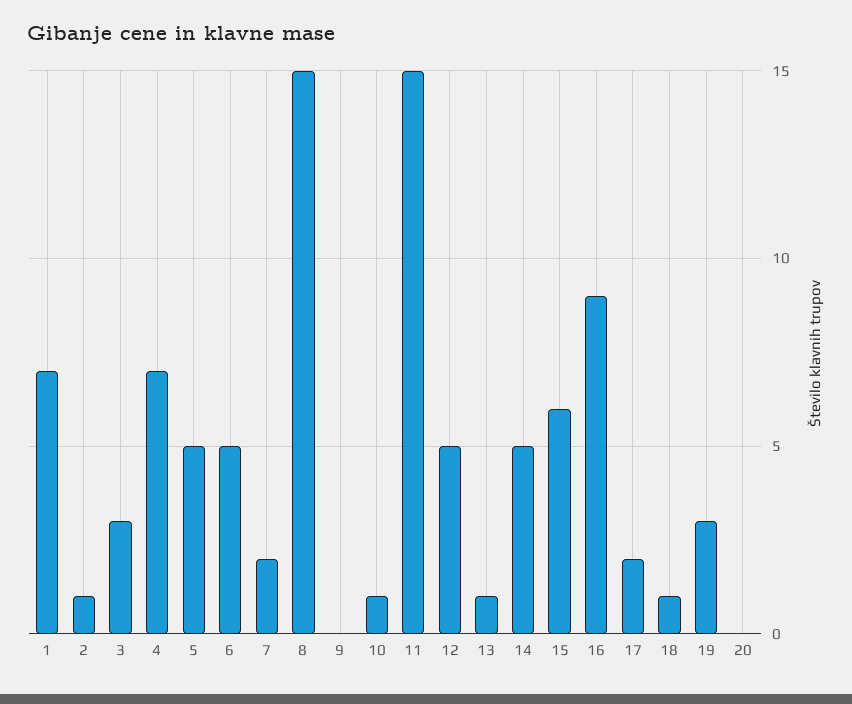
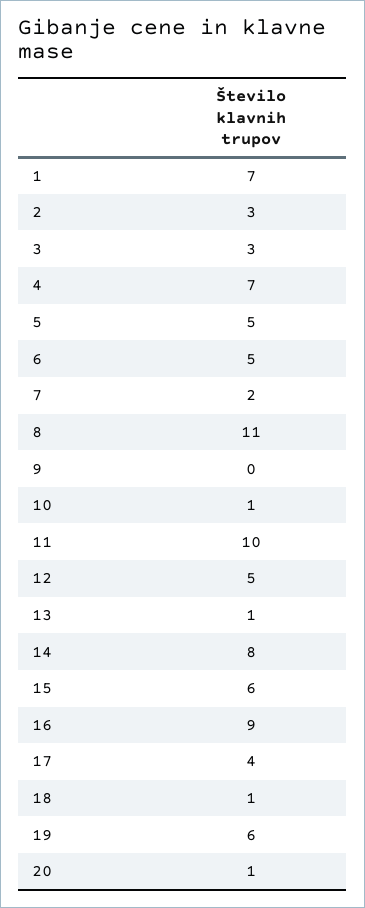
  {
    "1": 7,
-   "2": 1,
+   "2": 3,
    "3": 3,
    "4": 7,
    "5": 5,
    "6": 5,
    "7": 2,
-   "8": 15,
+   "8": 11,
    "9": 0,
    "10": 1,
-   "11": 15,
+   "11": 10,
    "12": 5,
    "13": 1,
-   "14": 5,
+   "14": 8,
    "15": 6,
    "16": 9,
-   "17": 2,
+   "17": 4,
    "18": 1,
-   "19": 3,
+   "19": 6,
-   "20": 0
+   "20": 1
  }

